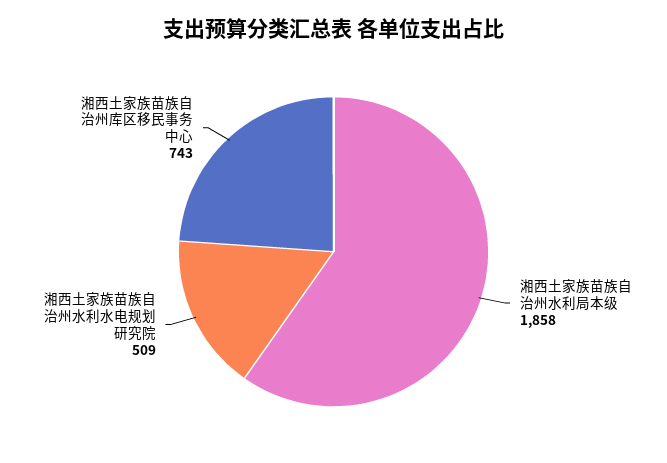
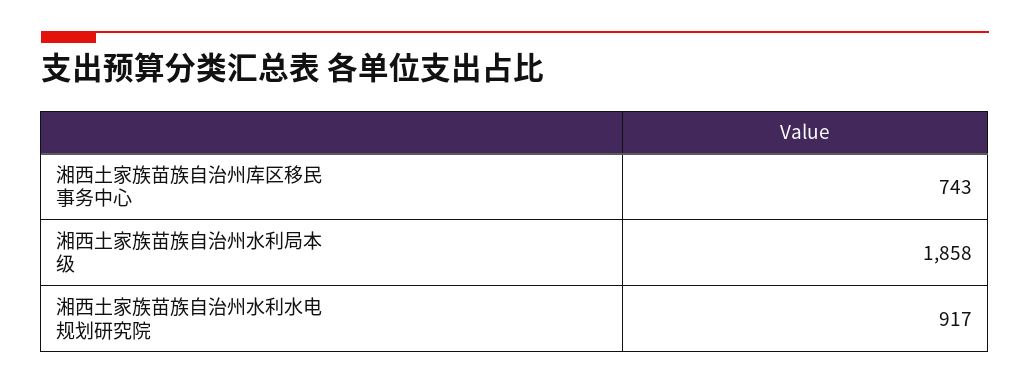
  {
    "湘西土家族苗族自治州水利局本级": 1858,
-   "湘西土家族苗族自治州水利水电规划研究院": 509,
+   "湘西土家族苗族自治州水利水电规划研究院": 917,
    "湘西土家族苗族自治州库区移民事务中心": 743
  }

